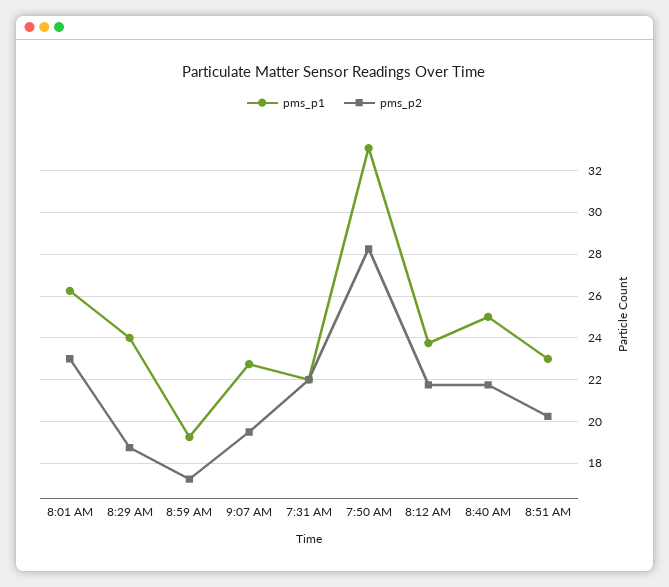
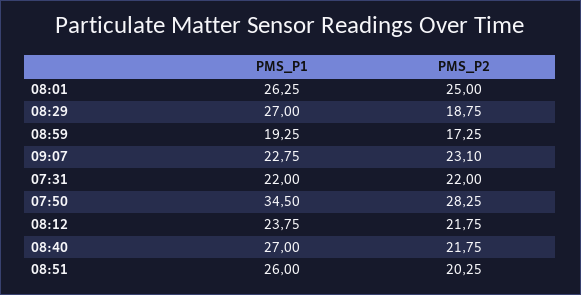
  {
    "pms_p1": {
      "8:01 AM": 26.25,
-     "8:29 AM": 24,
+     "8:29 AM": 27,
      "8:59 AM": 19.25,
      "9:07 AM": 22.75,
      "7:31 AM": 22,
-     "7:50 AM": 33,
+     "7:50 AM": 34.5,
      "8:12 AM": 23.75,
-     "8:40 AM": 25,
+     "8:40 AM": 27,
-     "8:51 AM": 23
+     "8:51 AM": 26
    },
    "pms_p2": {
-     "8:01 AM": 23,
+     "8:01 AM": 25,
      "8:29 AM": 18.75,
      "8:59 AM": 17.25,
-     "9:07 AM": 19.5,
+     "9:07 AM": 23.1,
      "7:31 AM": 22,
      "7:50 AM": 28.25,
      "8:12 AM": 21.75,
      "8:40 AM": 21.75,
      "8:51 AM": 20.25
    }
  }

